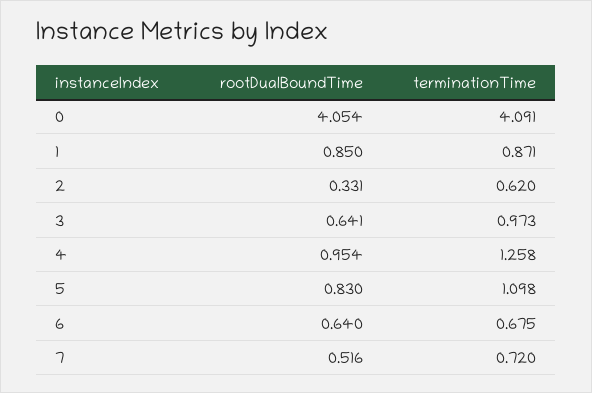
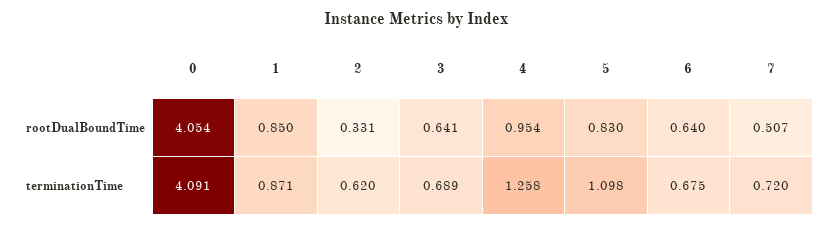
  {
    "rootDualBoundTime": {
      "0": 4.054,
      "1": 0.85,
      "2": 0.331,
      "3": 0.641,
      "4": 0.954,
      "5": 0.83,
      "6": 0.64,
-     "7": 0.516
+     "7": 0.507
    },
    "terminationTime": {
      "0": 4.091,
      "1": 0.871,
      "2": 0.62,
-     "3": 0.973,
+     "3": 0.689,
      "4": 1.258,
      "5": 1.098,
      "6": 0.675,
      "7": 0.72
    }
  }

